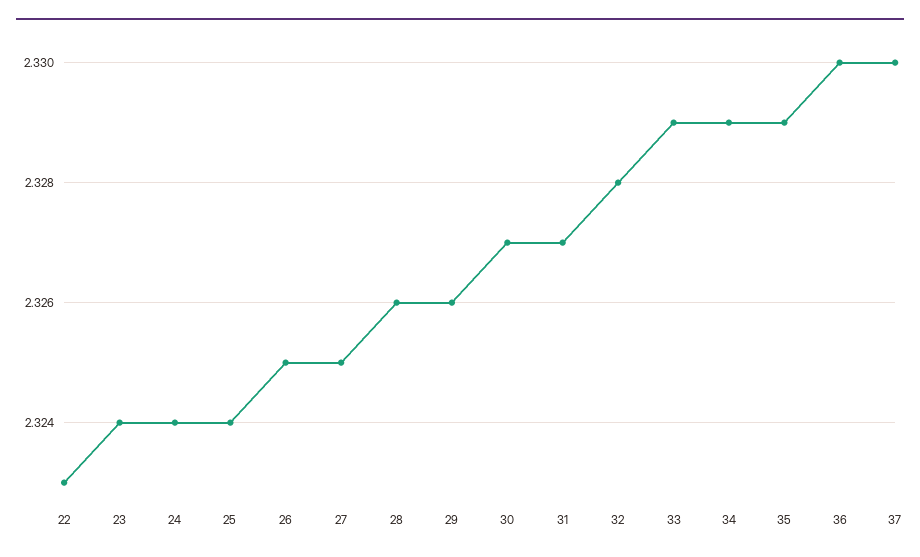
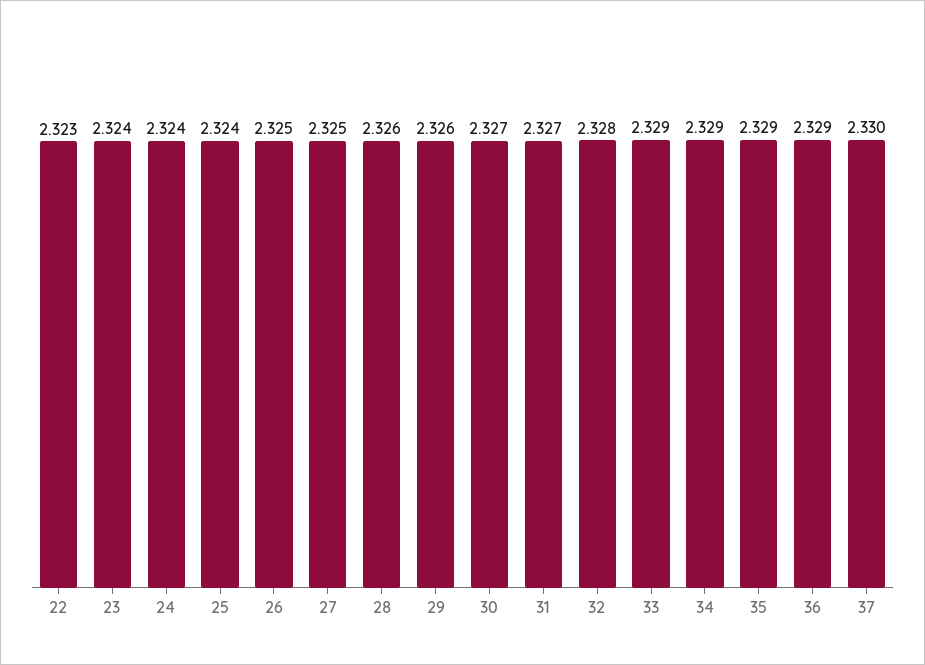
  {
    "22": 2.323,
    "23": 2.324,
    "24": 2.324,
    "25": 2.324,
    "26": 2.325,
    "27": 2.325,
    "28": 2.326,
    "29": 2.326,
    "30": 2.327,
    "31": 2.327,
    "32": 2.328,
    "33": 2.329,
    "34": 2.329,
    "35": 2.329,
-   "36": 2.33,
+   "36": 2.329,
    "37": 2.33
  }

